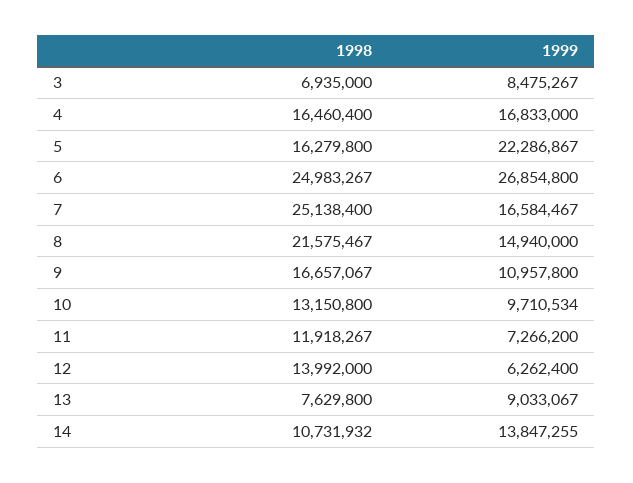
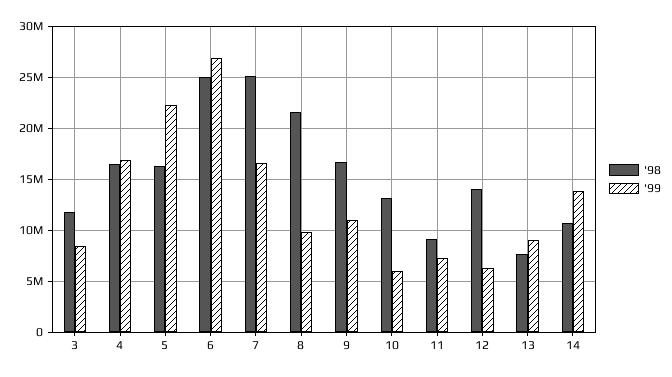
  {
    "1998": {
-     "3": 6935000,
+     "3": 12000000,
      "4": 16460400,
      "5": 16279800,
      "6": 24983267,
      "7": 25138400,
      "8": 21575467,
      "9": 16657067,
      "10": 13150800,
-     "11": 11918267,
+     "11": 9000000,
      "12": 13992000,
      "13": 7629800,
      "14": 10731932
    },
    "1999": {
      "3": 8475267,
      "4": 16833000,
      "5": 22286867,
      "6": 26854800,
      "7": 16584467,
-     "8": 14940000,
+     "8": 10000000,
      "9": 10957800,
-     "10": 9710534,
+     "10": 6000000,
      "11": 7266200,
      "12": 6262400,
      "13": 9033067,
      "14": 13847255
    }
  }

